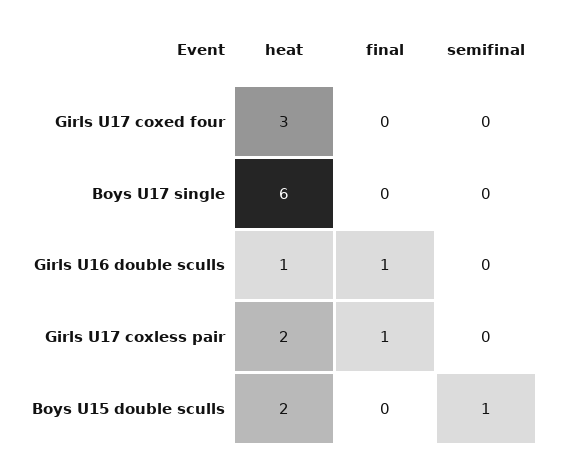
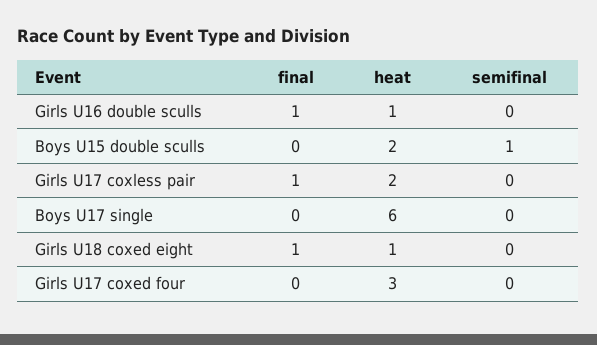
  {
    "heat": {
      "Girls U17 coxed four": 3,
      "Boys U17 single": 6,
      "Girls U16 double sculls": 1,
      "Girls U17 coxless pair": 2,
-     "Boys U15 double sculls": 2
+     "Boys U15 double sculls": 2,
+     "Girls U18 coxed eight": 1
    },
    "final": {
      "Girls U17 coxed four": 0,
      "Boys U17 single": 0,
      "Girls U16 double sculls": 1,
      "Girls U17 coxless pair": 1,
-     "Boys U15 double sculls": 0
+     "Boys U15 double sculls": 0,
+     "Girls U18 coxed eight": 1
    },
    "semifinal": {
      "Girls U17 coxed four": 0,
      "Boys U17 single": 0,
      "Girls U16 double sculls": 0,
      "Girls U17 coxless pair": 0,
-     "Boys U15 double sculls": 1
+     "Boys U15 double sculls": 1,
+     "Girls U18 coxed eight": 0
    }
  }

